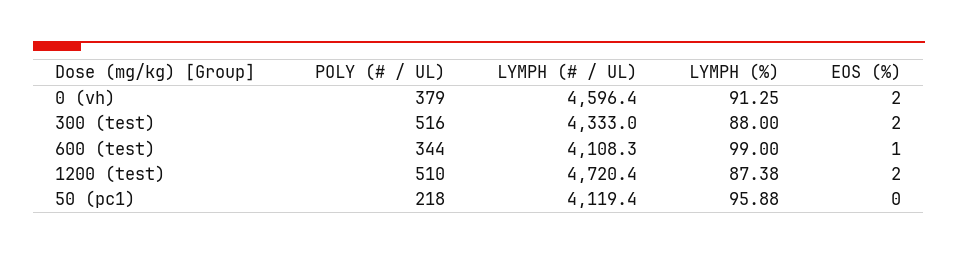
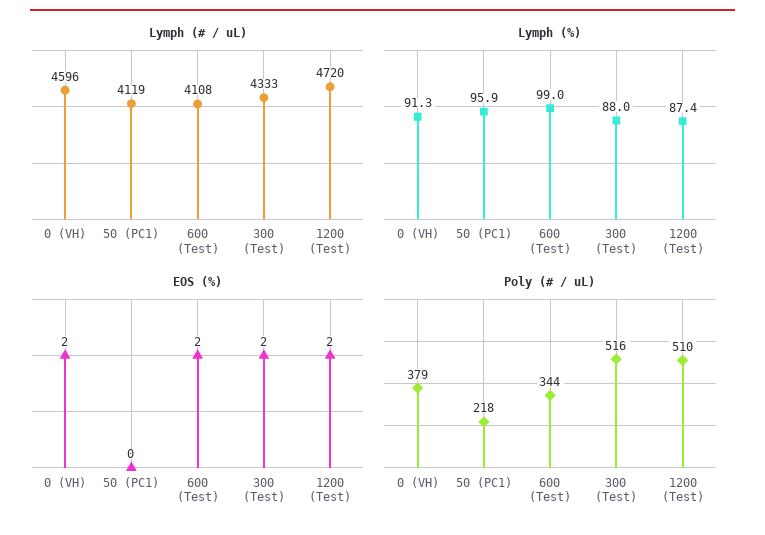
  {
    "POLY (# / UL)": {
      "0 (vh)": 379,
      "300 (test)": 516,
      "600 (test)": 344,
      "1200 (test)": 510,
      "50 (pc1)": 218
    },
    "LYMPH (# / UL)": {
      "0 (vh)": 4596.4,
      "300 (test)": 4333,
      "600 (test)": 4108.3,
      "1200 (test)": 4720.4,
      "50 (pc1)": 4119.4
    },
    "LYMPH (%)": {
      "0 (vh)": 91.25,
      "300 (test)": 88,
      "600 (test)": 99,
      "1200 (test)": 87.38,
      "50 (pc1)": 95.88
    },
    "EOS (%)": {
      "0 (vh)": 2,
      "300 (test)": 2,
-     "600 (test)": 1,
+     "600 (test)": 2,
      "1200 (test)": 2,
      "50 (pc1)": 0
    }
  }

